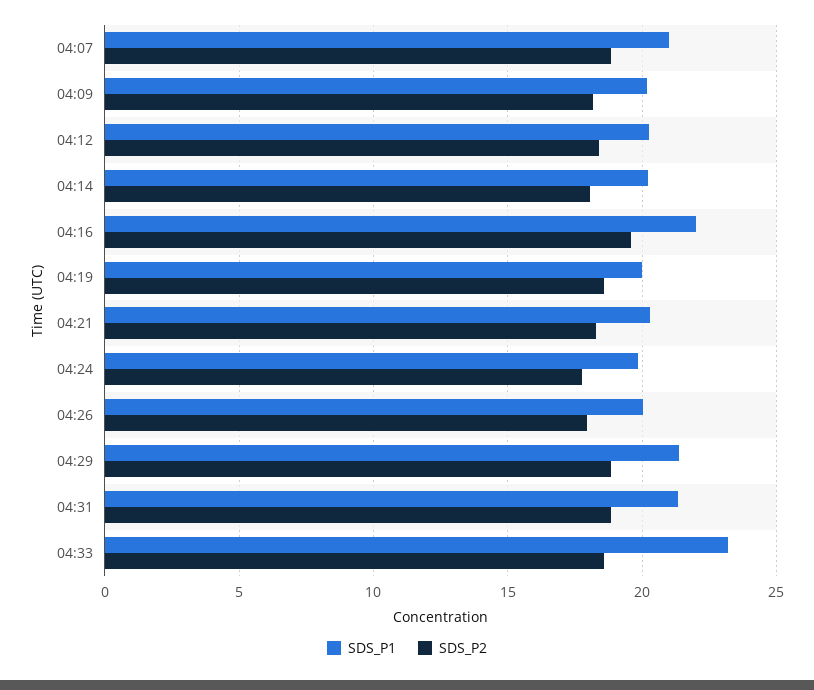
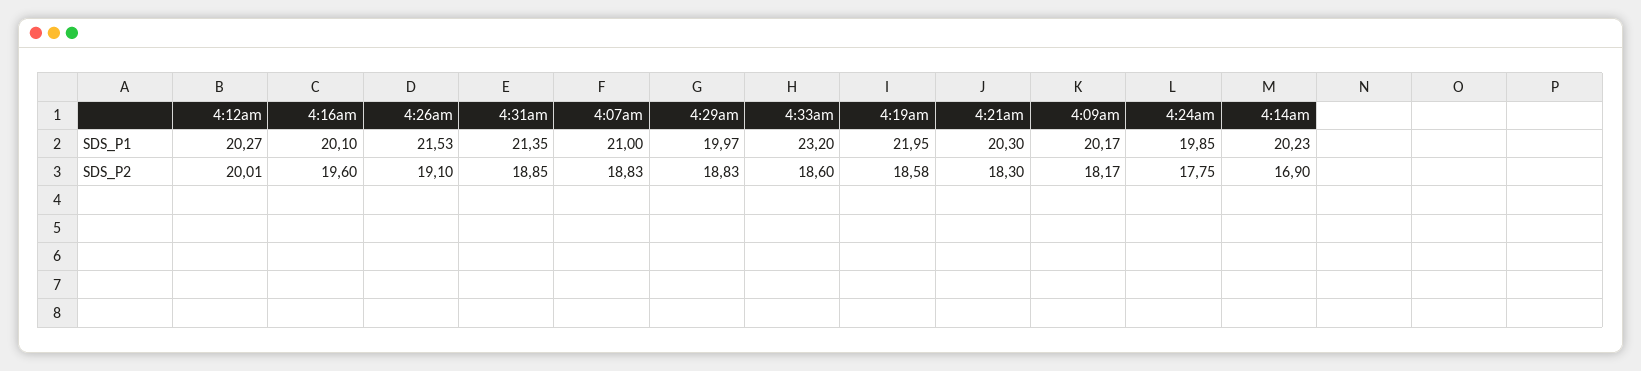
  {
    "SDS_P1": {
      "04:07": 21,
      "04:09": 20.17,
      "04:12": 20.27,
      "04:14": 20.23,
-     "04:16": 22,
+     "04:16": 20.1,
-     "04:19": 20,
+     "04:19": 21.95,
      "04:21": 20.3,
      "04:24": 19.85,
-     "04:26": 20,
+     "04:26": 21.53,
-     "04:29": 21.5,
+     "04:29": 19.97,
      "04:31": 21.35,
      "04:33": 23.2
    },
    "SDS_P2": {
      "04:07": 18.83,
      "04:09": 18.17,
-     "04:12": 18.5,
+     "04:12": 20.01,
-     "04:14": 18,
+     "04:14": 16.9,
      "04:16": 19.6,
      "04:19": 18.58,
      "04:21": 18.3,
      "04:24": 17.75,
-     "04:26": 18,
+     "04:26": 19.1,
      "04:29": 18.83,
      "04:31": 18.85,
      "04:33": 18.6
    }
  }

